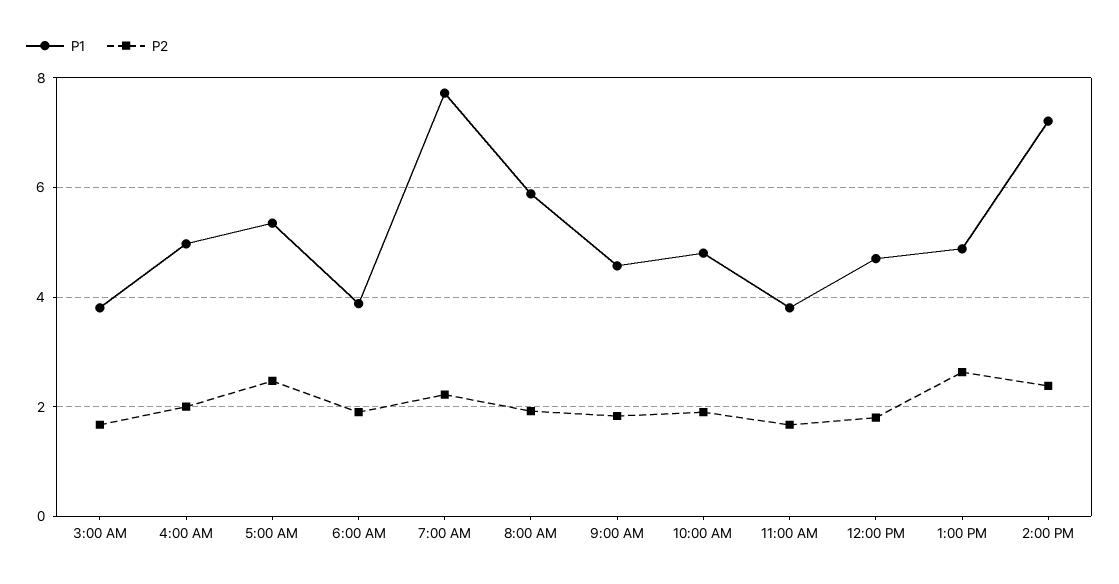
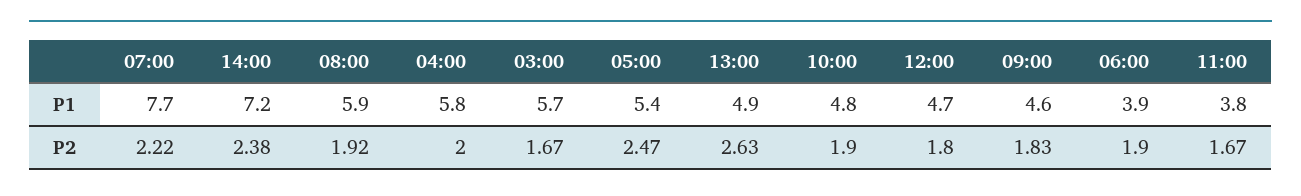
  {
    "P1": {
-     "3:00 AM": 3.8,
+     "3:00 AM": 5.7,
-     "4:00 AM": 5,
+     "4:00 AM": 5.8,
      "5:00 AM": 5.4,
      "6:00 AM": 3.9,
      "7:00 AM": 7.7,
      "8:00 AM": 5.9,
      "9:00 AM": 4.6,
      "10:00 AM": 4.8,
      "11:00 AM": 3.8,
      "12:00 PM": 4.7,
      "1:00 PM": 4.9,
      "2:00 PM": 7.2
    },
    "P2": {
      "3:00 AM": 1.67,
      "4:00 AM": 2,
      "5:00 AM": 2.47,
      "6:00 AM": 1.9,
      "7:00 AM": 2.22,
      "8:00 AM": 1.92,
      "9:00 AM": 1.83,
      "10:00 AM": 1.9,
      "11:00 AM": 1.67,
      "12:00 PM": 1.8,
      "1:00 PM": 2.63,
      "2:00 PM": 2.38
    }
  }

